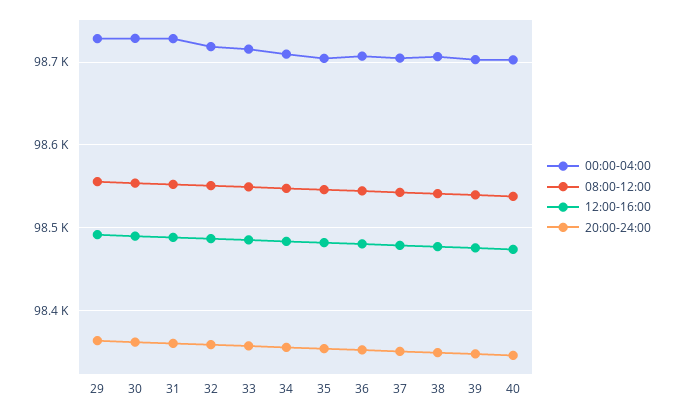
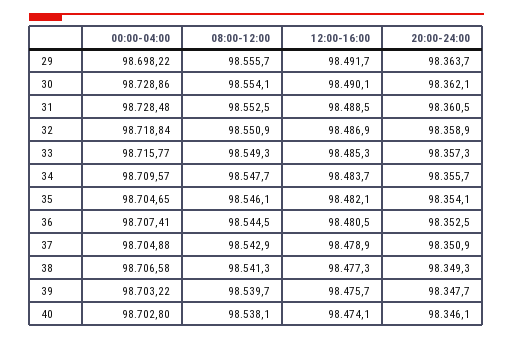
  {
    "00:00-04:00": {
-     "29": 98730,
+     "29": 98698.22,
      "30": 98728.86,
      "31": 98728.48,
      "32": 98718.84,
      "33": 98715.77,
      "34": 98709.57,
      "35": 98704.65,
      "36": 98707.41,
      "37": 98704.88,
      "38": 98706.58,
      "39": 98703.22,
      "40": 98702.8
    },
    "08:00-12:00": {
      "29": 98555.7,
      "30": 98554.1,
      "31": 98552.5,
      "32": 98550.9,
      "33": 98549.3,
      "34": 98547.7,
      "35": 98546.1,
      "36": 98544.5,
      "37": 98542.9,
      "38": 98541.3,
      "39": 98539.7,
      "40": 98538.1
    },
    "12:00-16:00": {
      "29": 98491.7,
      "30": 98490.1,
      "31": 98488.5,
      "32": 98486.9,
      "33": 98485.3,
      "34": 98483.7,
      "35": 98482.1,
      "36": 98480.5,
      "37": 98478.9,
      "38": 98477.3,
      "39": 98475.7,
      "40": 98474.1
    },
    "20:00-24:00": {
      "29": 98363.7,
      "30": 98362.1,
      "31": 98360.5,
      "32": 98358.9,
      "33": 98357.3,
      "34": 98355.7,
      "35": 98354.1,
      "36": 98352.5,
      "37": 98350.9,
      "38": 98349.3,
      "39": 98347.7,
      "40": 98346.1
    }
  }

